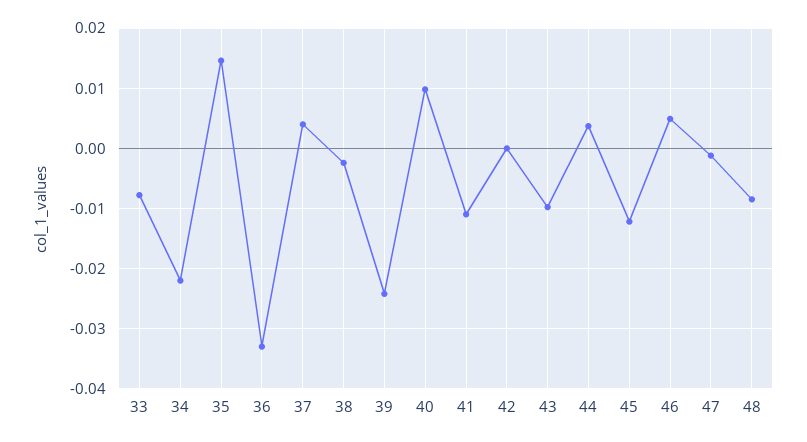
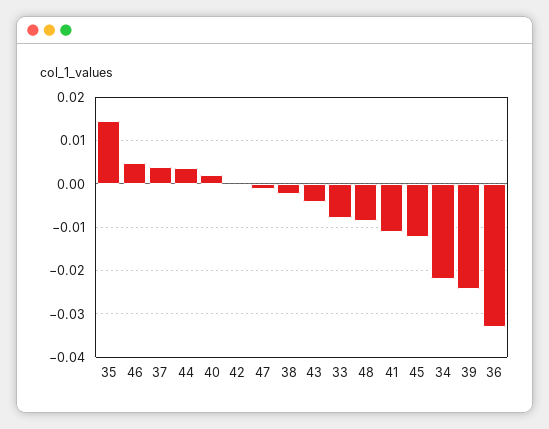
  {
    "33": -0.008,
    "34": -0.022,
    "35": 0.015,
    "36": -0.033,
    "37": 0.004,
    "38": -0.002,
    "39": -0.024,
-   "40": 0.01,
+   "40": 0.002,
    "41": -0.011,
    "42": 0,
-   "43": -0.01,
+   "43": -0.004,
    "44": 0.004,
    "45": -0.012,
    "46": 0.005,
    "47": -0.001,
    "48": -0.009
  }

